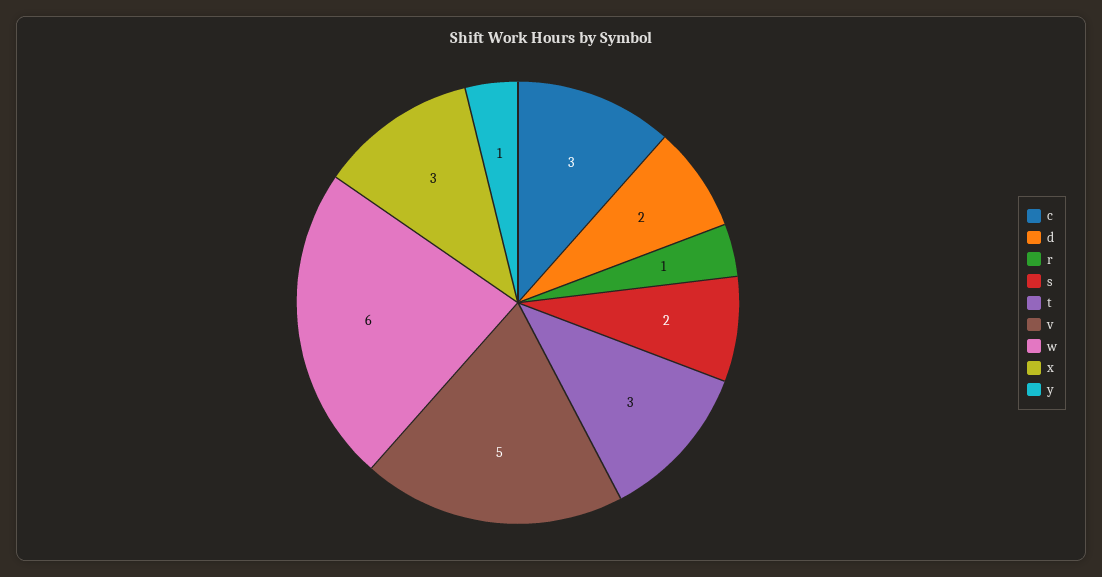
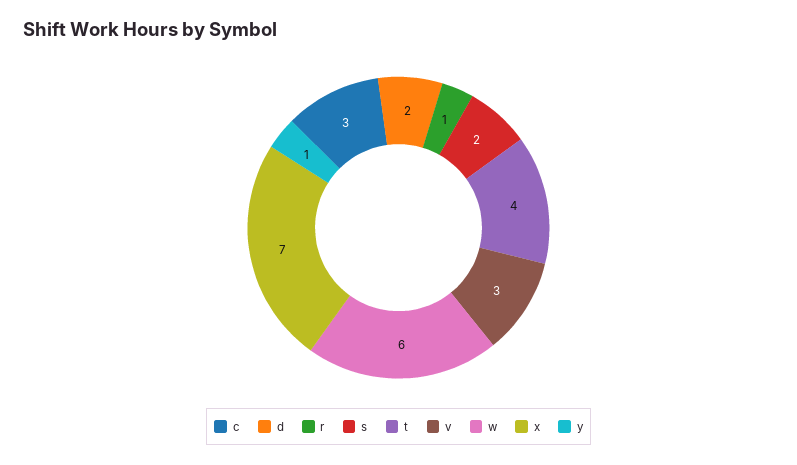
  {
    "c": 3,
    "d": 2,
    "r": 1,
    "s": 2,
-   "t": 3,
+   "t": 4,
-   "v": 5,
+   "v": 3,
    "w": 6,
-   "x": 3,
+   "x": 7,
    "y": 1
  }

